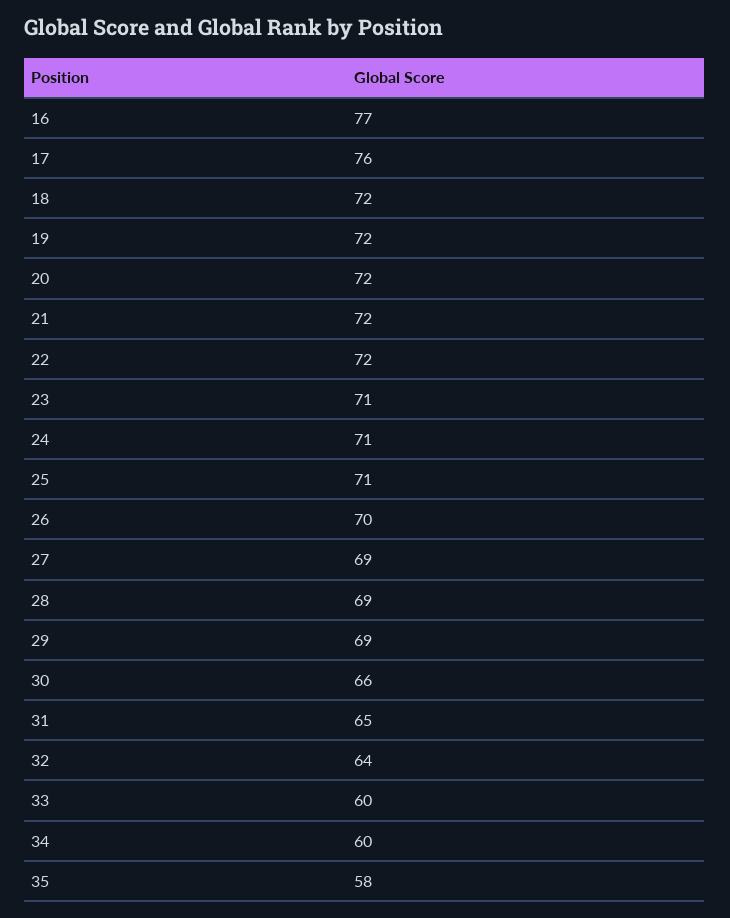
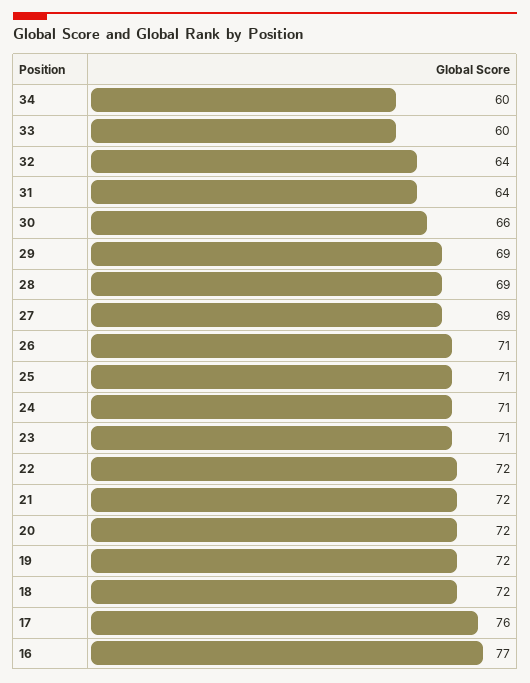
  {
    "16": 77,
    "17": 76,
    "18": 72,
    "19": 72,
    "20": 72,
    "21": 72,
    "22": 72,
    "23": 71,
    "24": 71,
    "25": 71,
-   "26": 70,
+   "26": 71,
    "27": 69,
    "28": 69,
    "29": 69,
    "30": 66,
-   "31": 65,
+   "31": 64,
    "32": 64,
    "33": 60,
-   "34": 60,
+   "34": 60
-   "35": 58
  }

